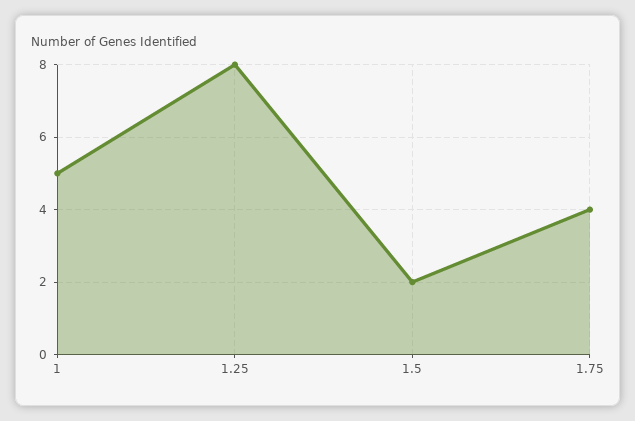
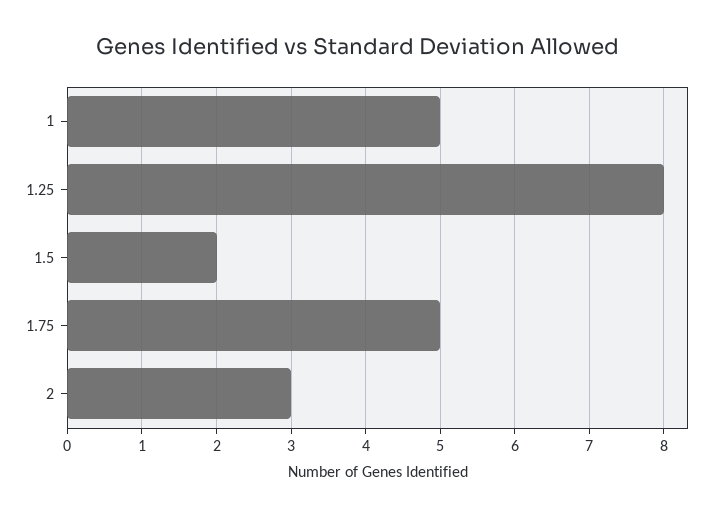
  {
    "1": 5,
    "1.25": 8,
    "1.5": 2,
-   "1.75": 4
+   "1.75": 5,
+   "2": 3
  }

